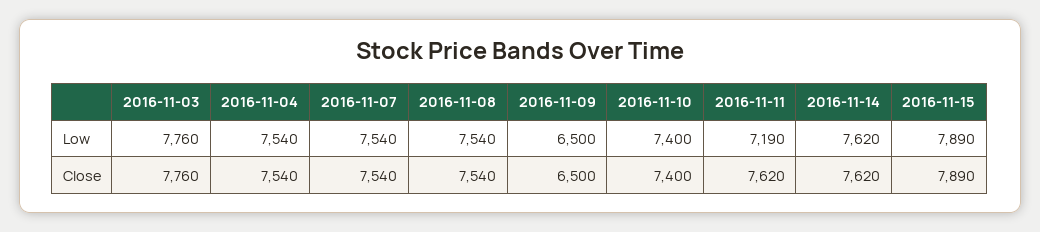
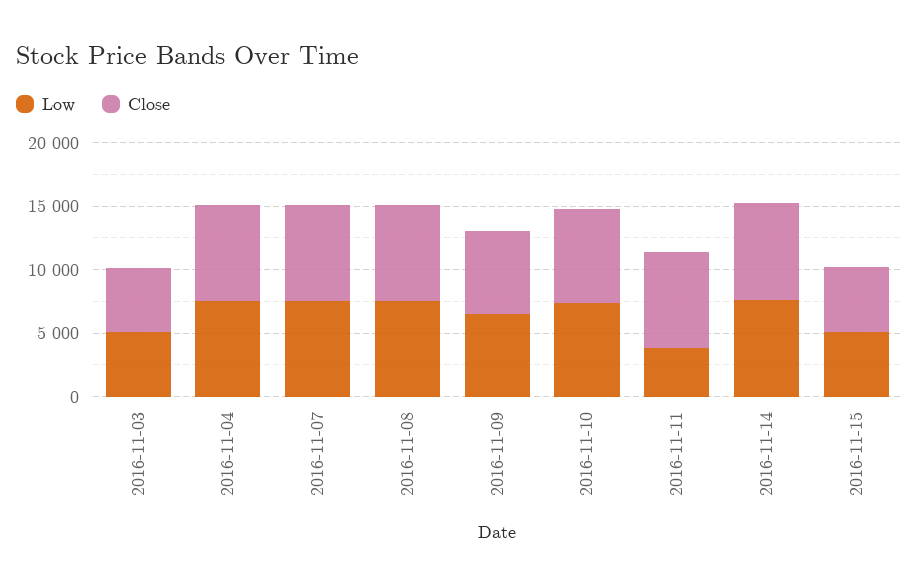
  {
    "Low": {
-     "2016-11-03": 7760,
+     "2016-11-03": 5000,
      "2016-11-04": 7540,
      "2016-11-07": 7540,
      "2016-11-08": 7540,
      "2016-11-09": 6500,
      "2016-11-10": 7400,
-     "2016-11-11": 7190,
+     "2016-11-11": 4000,
      "2016-11-14": 7620,
-     "2016-11-15": 7890
+     "2016-11-15": 5000
    },
    "Close": {
-     "2016-11-03": 7760,
+     "2016-11-03": 5000,
      "2016-11-04": 7540,
      "2016-11-07": 7540,
      "2016-11-08": 7540,
      "2016-11-09": 6500,
      "2016-11-10": 7400,
      "2016-11-11": 7620,
      "2016-11-14": 7620,
-     "2016-11-15": 7890
+     "2016-11-15": 5000
    }
  }

